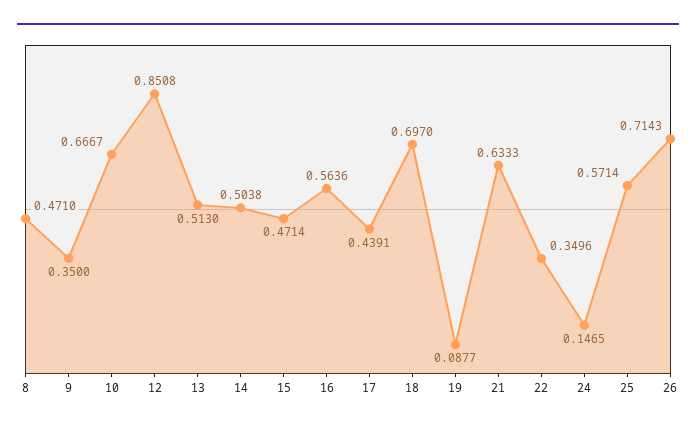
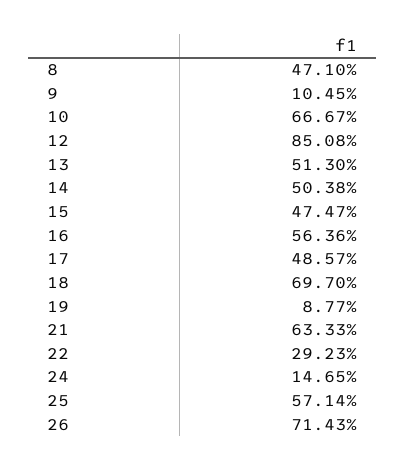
  {
    "8": 0.471,
-   "9": 0.35,
+   "9": 0.1045,
    "10": 0.6667,
    "12": 0.8508,
    "13": 0.513,
    "14": 0.5038,
-   "15": 0.4714,
+   "15": 0.4747,
    "16": 0.5636,
-   "17": 0.4391,
+   "17": 0.4857,
    "18": 0.697,
    "19": 0.0877,
    "21": 0.6333,
-   "22": 0.3496,
+   "22": 0.2923,
    "24": 0.1465,
    "25": 0.5714,
    "26": 0.7143
  }

